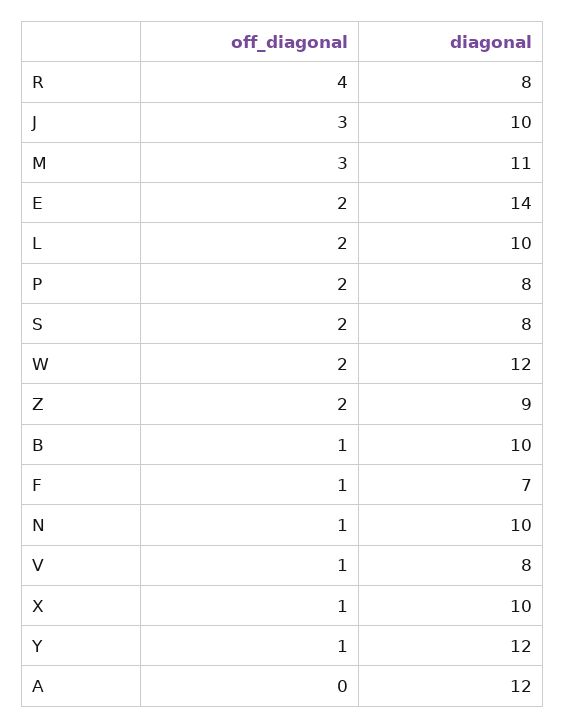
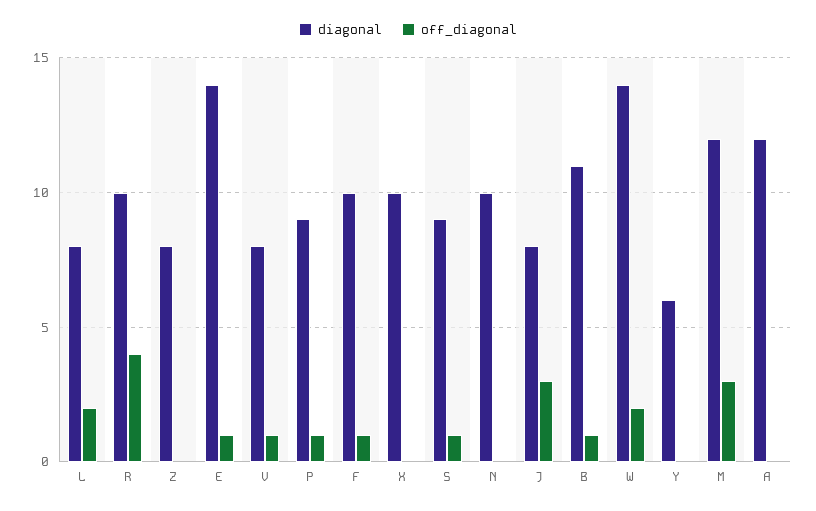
  {
    "off_diagonal": {
      "R": 4,
      "J": 3,
      "M": 3,
-     "E": 2,
+     "E": 1,
      "L": 2,
-     "P": 2,
+     "P": 1,
-     "S": 2,
+     "S": 1,
      "W": 2,
-     "Z": 2,
+     "Z": 0,
      "B": 1,
      "F": 1,
-     "N": 1,
+     "N": 0,
      "V": 1,
-     "X": 1,
+     "X": 0,
-     "Y": 1,
+     "Y": 0,
      "A": 0
    },
    "diagonal": {
-     "R": 8,
+     "R": 10,
-     "J": 10,
+     "J": 8,
-     "M": 11,
+     "M": 12,
      "E": 14,
-     "L": 10,
+     "L": 8,
-     "P": 8,
+     "P": 9,
-     "S": 8,
+     "S": 9,
-     "W": 12,
+     "W": 14,
-     "Z": 9,
+     "Z": 8,
-     "B": 10,
+     "B": 11,
-     "F": 7,
+     "F": 10,
      "N": 10,
      "V": 8,
      "X": 10,
-     "Y": 12,
+     "Y": 6,
      "A": 12
    }
  }

